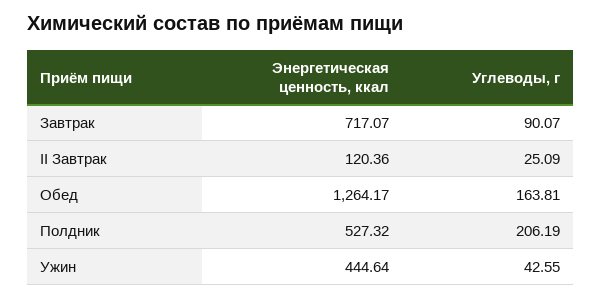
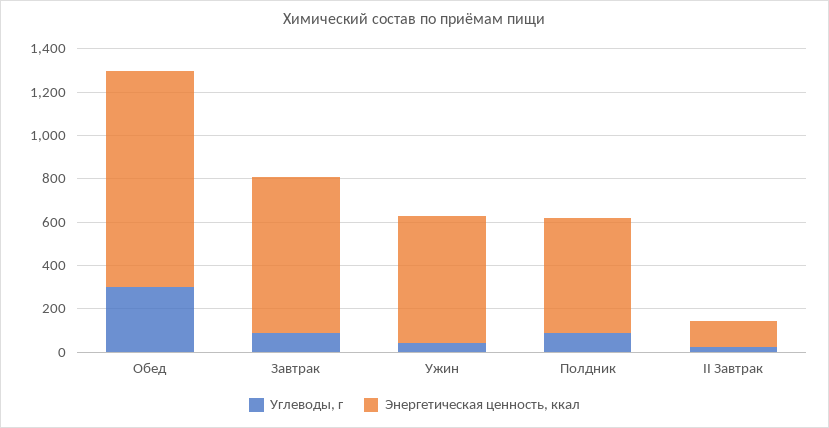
  {
    "Энергетическая ценность, ккал": {
      "Завтрак": 717.07,
      "II Завтрак": 120.36,
-     "Обед": 1264.17,
+     "Обед": 1000,
      "Полдник": 527.32,
-     "Ужин": 444.64
+     "Ужин": 600
    },
    "Углеводы, г": {
      "Завтрак": 90.07,
      "II Завтрак": 25.09,
-     "Обед": 163.81,
+     "Обед": 300,
-     "Полдник": 206.19,
+     "Полдник": 100,
      "Ужин": 42.55
    }
  }

